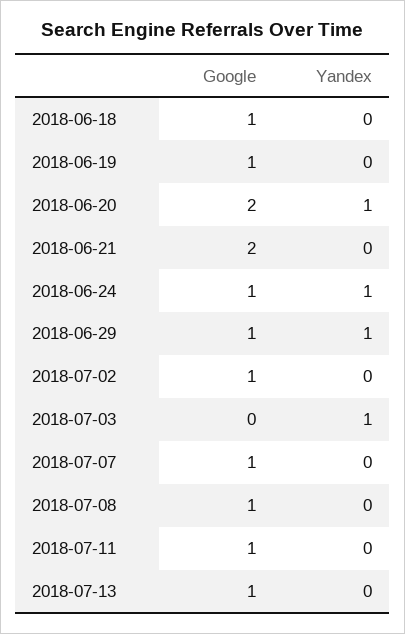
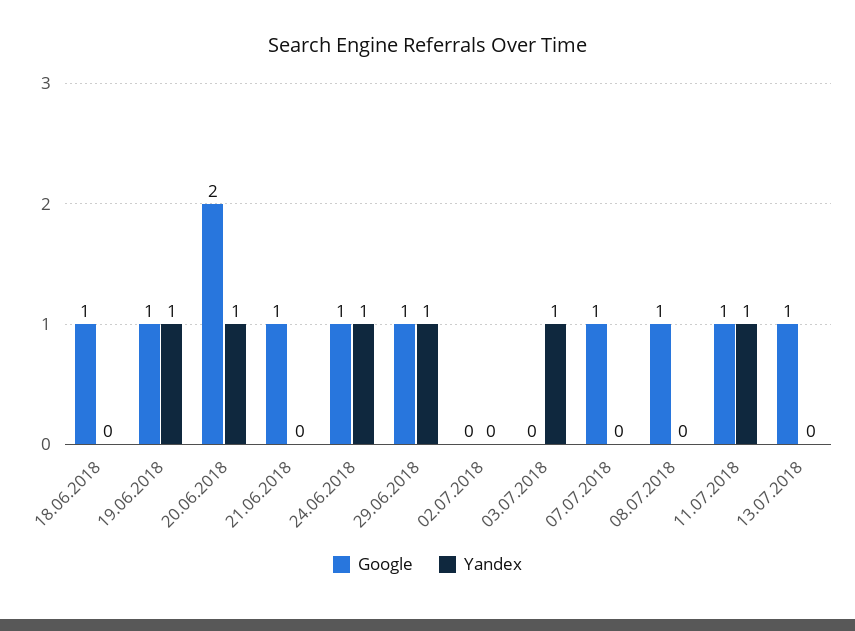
  {
    "Google": {
      "2018-06-18": 1,
      "2018-06-19": 1,
      "2018-06-20": 2,
-     "2018-06-21": 2,
+     "2018-06-21": 1,
      "2018-06-24": 1,
      "2018-06-29": 1,
-     "2018-07-02": 1,
+     "2018-07-02": 0,
      "2018-07-03": 0,
      "2018-07-07": 1,
      "2018-07-08": 1,
      "2018-07-11": 1,
      "2018-07-13": 1
    },
    "Yandex": {
      "2018-06-18": 0,
-     "2018-06-19": 0,
+     "2018-06-19": 1,
      "2018-06-20": 1,
      "2018-06-21": 0,
      "2018-06-24": 1,
      "2018-06-29": 1,
      "2018-07-02": 0,
      "2018-07-03": 1,
      "2018-07-07": 0,
      "2018-07-08": 0,
-     "2018-07-11": 0,
+     "2018-07-11": 1,
      "2018-07-13": 0
    }
  }

